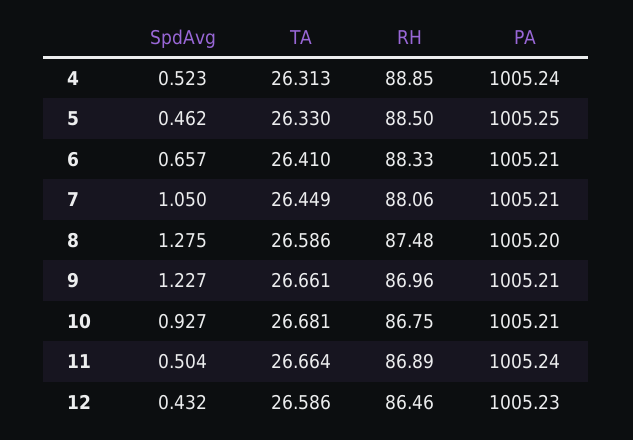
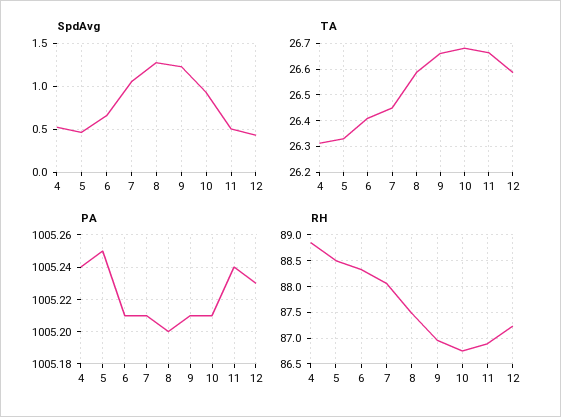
  {
    "SpdAvg": {
      "4": 0.523,
      "5": 0.462,
      "6": 0.657,
      "7": 1.05,
      "8": 1.275,
      "9": 1.227,
      "10": 0.927,
      "11": 0.504,
      "12": 0.432
    },
    "TA": {
      "4": 26.313,
      "5": 26.33,
      "6": 26.41,
      "7": 26.449,
      "8": 26.586,
      "9": 26.661,
      "10": 26.681,
      "11": 26.664,
      "12": 26.586
    },
    "RH": {
      "4": 88.85,
      "5": 88.5,
      "6": 88.33,
      "7": 88.06,
      "8": 87.48,
      "9": 86.96,
      "10": 86.75,
      "11": 86.89,
-     "12": 86.46
+     "12": 87.25
    },
    "PA": {
      "4": 1005.24,
      "5": 1005.25,
      "6": 1005.21,
      "7": 1005.21,
      "8": 1005.2,
      "9": 1005.21,
      "10": 1005.21,
      "11": 1005.24,
      "12": 1005.23
    }
  }

